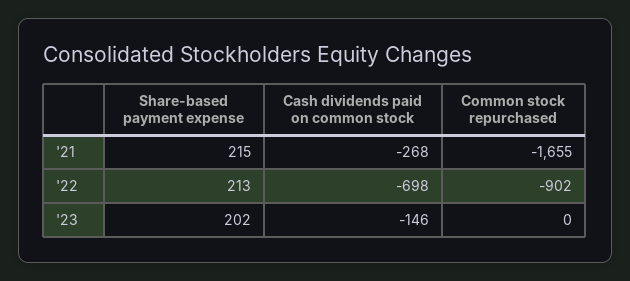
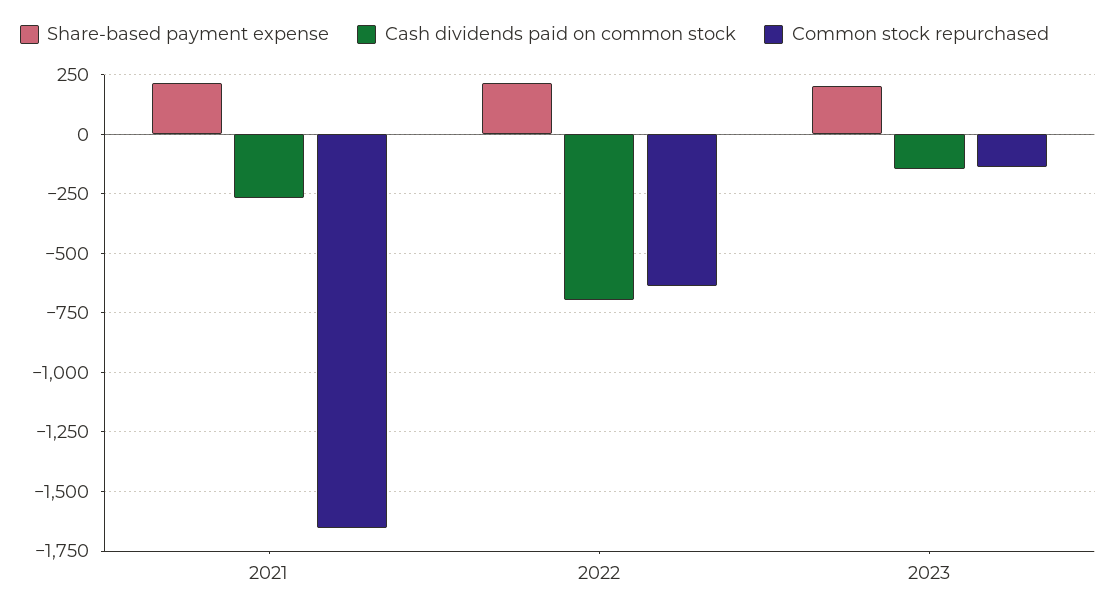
  {
    "Share-based payment expense": {
      "'21": 215,
      "'22": 213,
      "'23": 202
    },
    "Cash dividends paid on common stock": {
      "'21": -268,
      "'22": -698,
      "'23": -146
    },
    "Common stock repurchased": {
      "'21": -1655,
-     "'22": -902,
+     "'22": -650,
-     "'23": 0
+     "'23": -150
    }
  }

